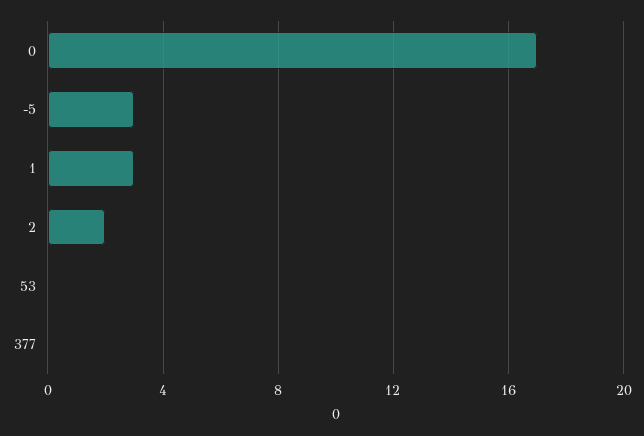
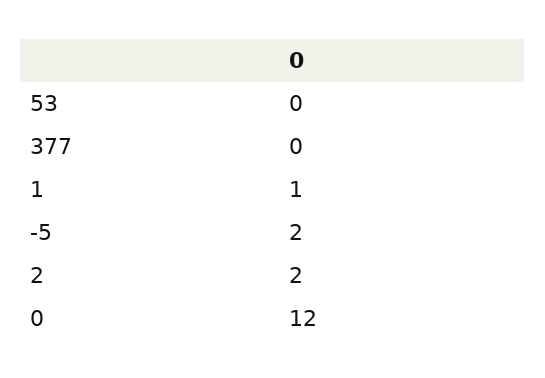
  {
-   "0": 17,
+   "0": 12,
-   "-5": 3,
+   "-5": 2,
-   "1": 3,
+   "1": 1,
    "2": 2,
    "53": 0,
    "377": 0
  }

